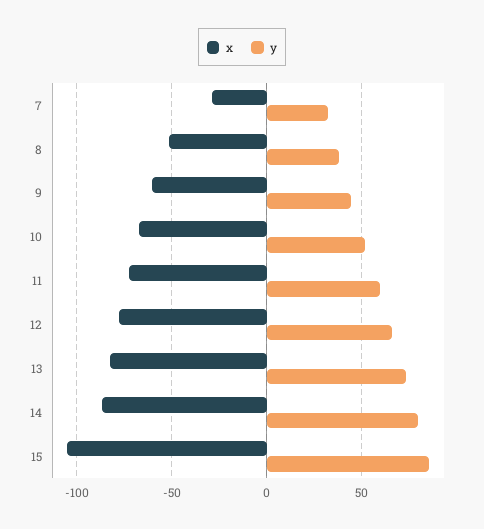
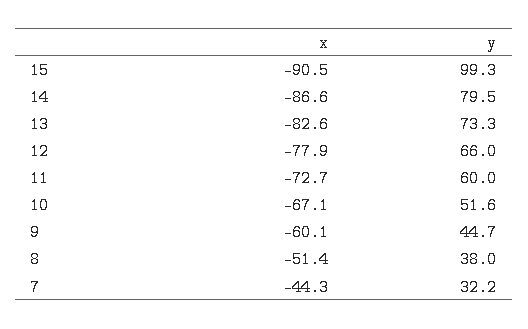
  {
    "x": {
-     "7": -30,
+     "7": -44.3,
      "8": -51.4,
      "9": -60.1,
      "10": -67.1,
      "11": -72.7,
      "12": -77.9,
      "13": -82.6,
      "14": -86.6,
-     "15": -105
+     "15": -90.5
    },
    "y": {
      "7": 32.2,
      "8": 38,
      "9": 44.7,
      "10": 51.6,
      "11": 60,
      "12": 66,
      "13": 73.3,
      "14": 79.5,
-     "15": 85
+     "15": 99.3
    }
  }

